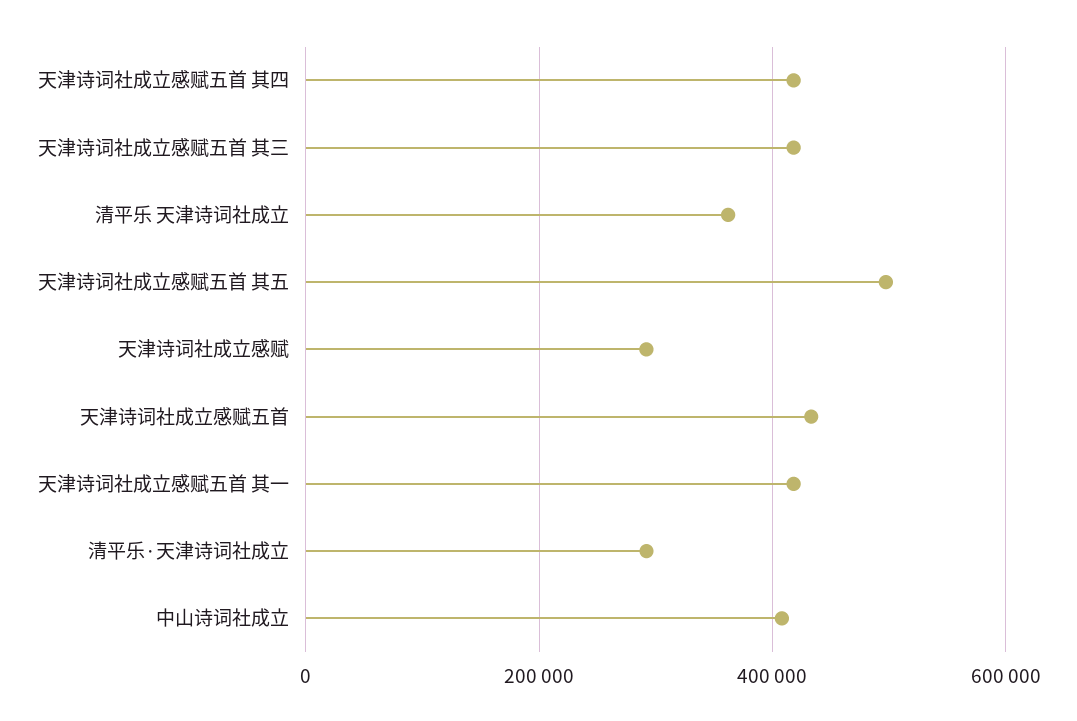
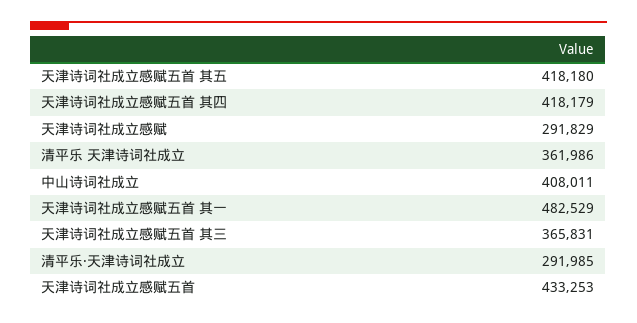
  {
    "天津诗词社成立感赋五首 其四": 418179,
-   "天津诗词社成立感赋五首 其三": 420000,
+   "天津诗词社成立感赋五首 其三": 365831,
    "清平乐 天津诗词社成立": 361986,
-   "天津诗词社成立感赋五首 其五": 500000,
+   "天津诗词社成立感赋五首 其五": 418180,
    "天津诗词社成立感赋": 291829,
    "天津诗词社成立感赋五首": 433253,
-   "天津诗词社成立感赋五首 其一": 420000,
+   "天津诗词社成立感赋五首 其一": 482529,
    "清平乐·天津诗词社成立": 291985,
    "中山诗词社成立": 408011
  }

